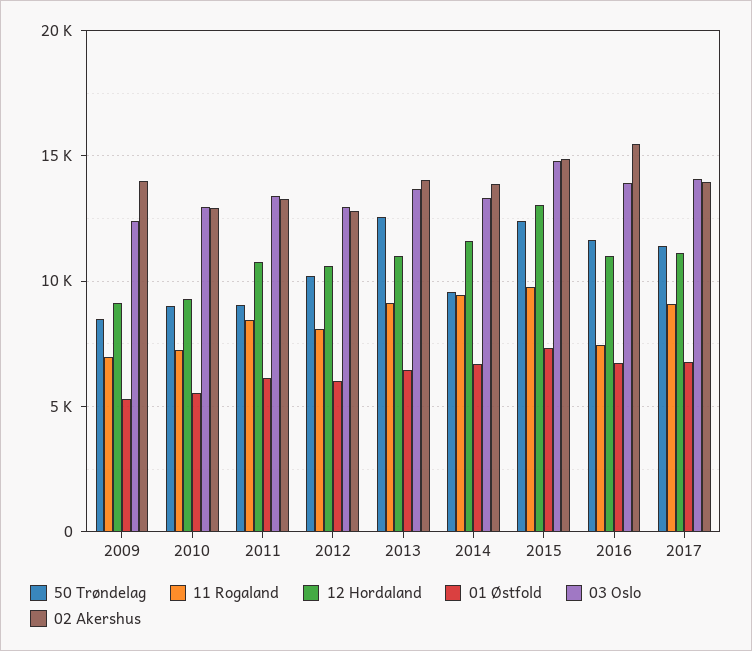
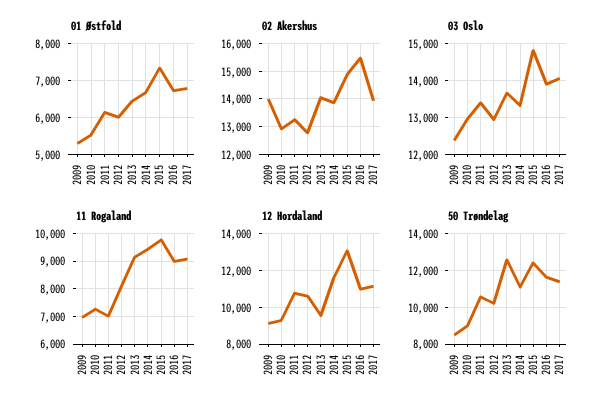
  {
    "50 Trøndelag": {
      "2009": 8500,
      "2010": 9000,
-     "2011": 9000,
+     "2011": 10500,
      "2012": 10000,
      "2013": 12500,
-     "2014": 9500,
+     "2014": 11000,
      "2015": 12500,
      "2016": 11500,
      "2017": 11500
    },
    "11 Rogaland": {
      "2009": 7000,
      "2010": 7250,
-     "2011": 8500,
+     "2011": 7000,
      "2012": 8000,
      "2013": 9250,
      "2014": 9500,
      "2015": 9750,
-     "2016": 7500,
+     "2016": 9000,
      "2017": 9000
    },
    "12 Hordaland": {
      "2009": 9000,
      "2010": 9500,
      "2011": 11000,
      "2012": 10500,
-     "2013": 11000,
+     "2013": 9500,
      "2014": 11500,
      "2015": 13000,
      "2016": 11000,
      "2017": 11000
    },
    "01 Østfold": {
      "2009": 5200,
      "2010": 5600,
      "2011": 6200,
      "2012": 6000,
      "2013": 6400,
      "2014": 6600,
      "2015": 7400,
      "2016": 6800,
      "2017": 6800
    },
    "03 Oslo": {
      "2009": 12400,
      "2010": 13000,
      "2011": 13400,
      "2012": 13000,
      "2013": 13600,
      "2014": 13400,
      "2015": 14800,
      "2016": 14000,
      "2017": 14000
    },
    "02 Akershus": {
      "2009": 14000,
      "2010": 13000,
      "2011": 13250,
      "2012": 12750,
      "2013": 14000,
      "2014": 13750,
      "2015": 15000,
      "2016": 15500,
      "2017": 14000
    }
  }

